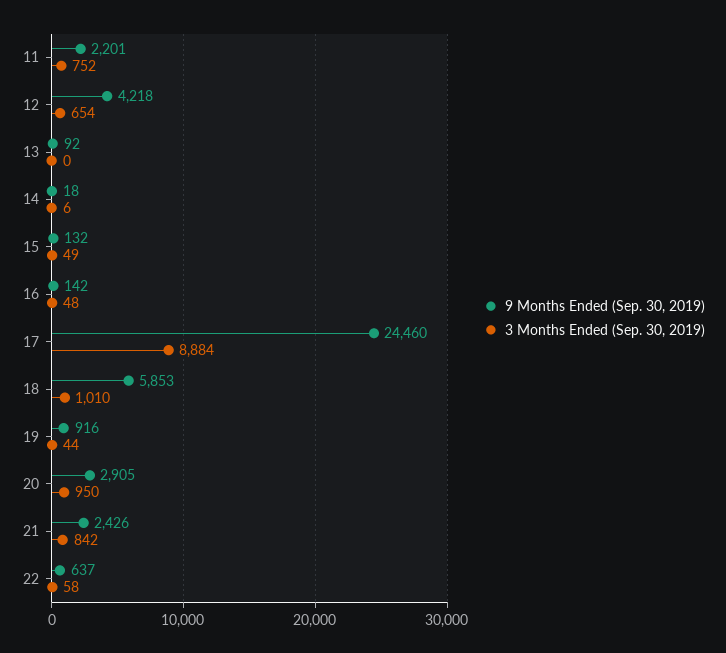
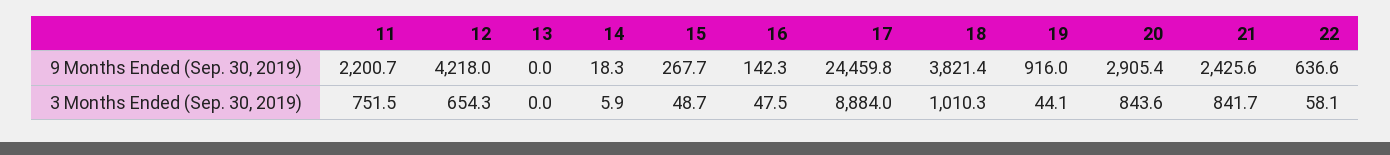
  {
    "9 Months Ended (Sep. 30, 2019)": {
      "11": 2200.7,
      "12": 4218,
-     "13": 92,
+     "13": 0,
      "14": 18.3,
-     "15": 132,
+     "15": 267.7,
      "16": 142.3,
      "17": 24459.8,
-     "18": 5853,
+     "18": 3821.4,
      "19": 916,
      "20": 2905.4,
      "21": 2425.6,
      "22": 636.6
    },
    "3 Months Ended (Sep. 30, 2019)": {
      "11": 751.5,
      "12": 654.3,
      "13": 0,
      "14": 5.9,
      "15": 48.7,
      "16": 47.5,
      "17": 8884,
      "18": 1010.3,
      "19": 44.1,
-     "20": 950,
+     "20": 843.6,
      "21": 841.7,
      "22": 58.1
    }
  }

